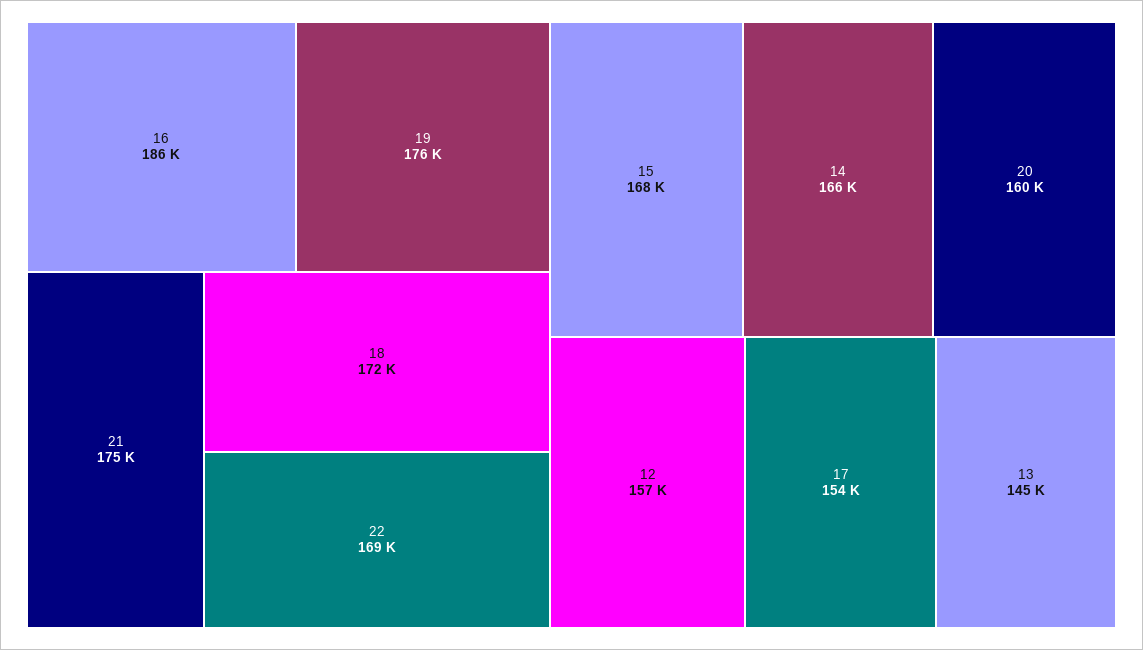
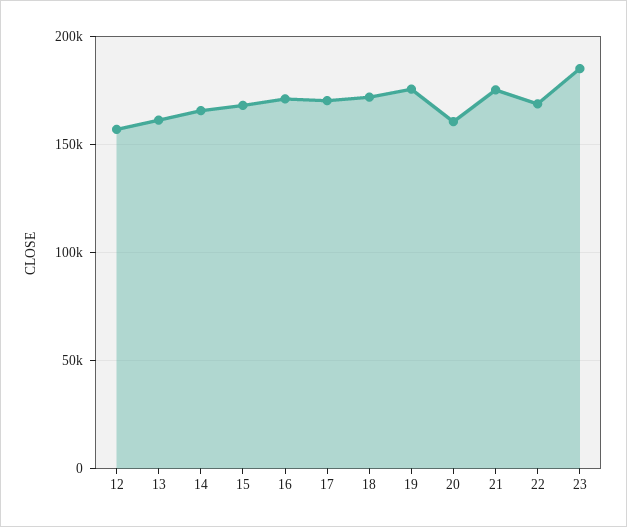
  {
-   "16": 186000,
+   "16": 170000,
    "19": 176000,
    "21": 175000,
    "18": 172000,
    "22": 169000,
    "15": 168000,
    "14": 166000,
    "20": 160000,
    "12": 157000,
-   "17": 154000,
+   "17": 170000,
-   "13": 145000
+   "13": 160000,
+   "23": 185000
  }

